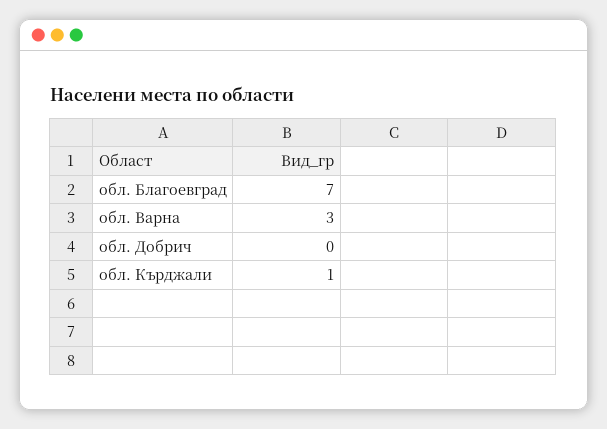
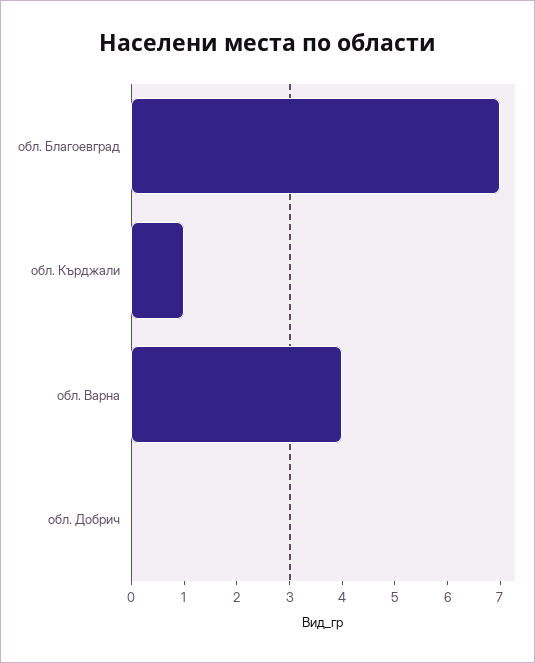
  {
    "обл. Благоевград": 7,
-   "обл. Варна": 3,
+   "обл. Варна": 4,
    "обл. Добрич": 0,
    "обл. Кърджали": 1
  }

